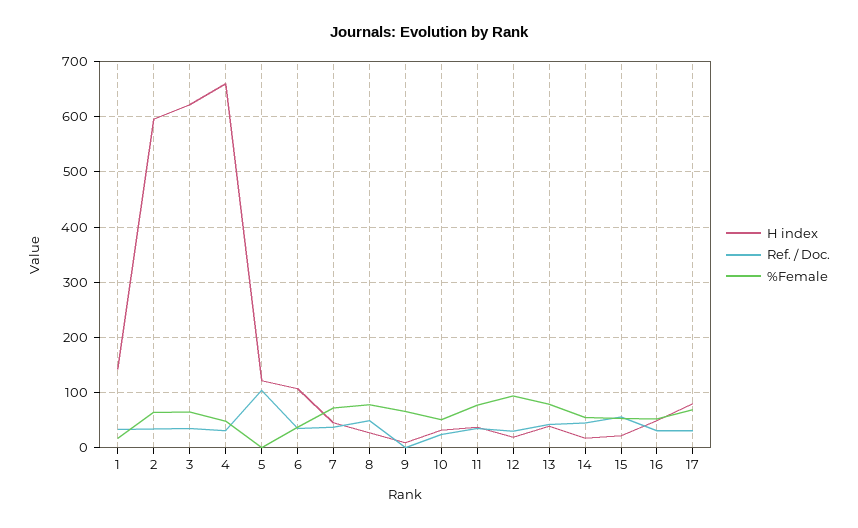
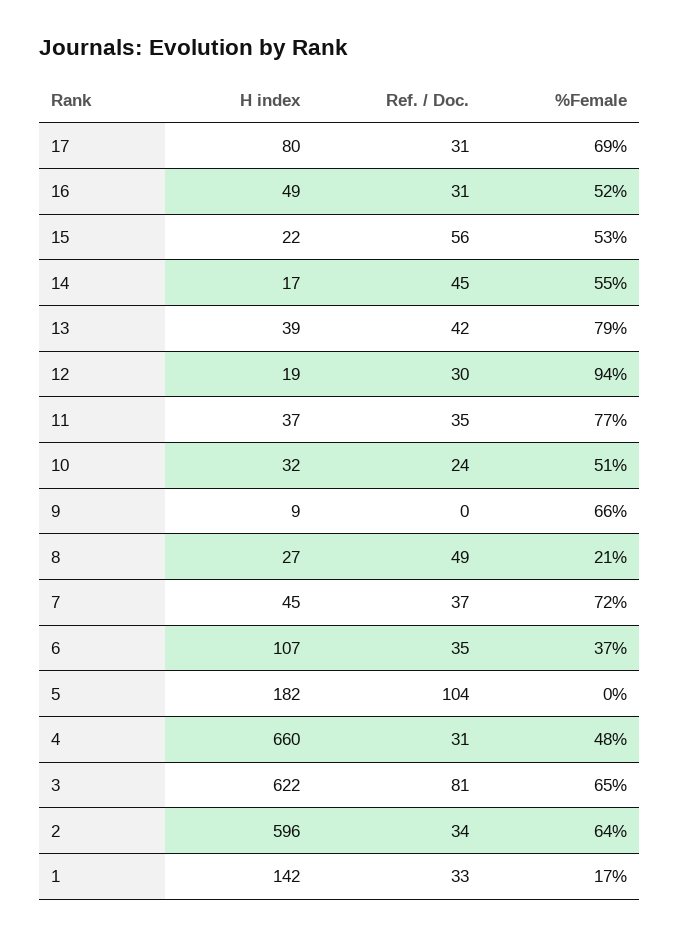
  {
    "H index": {
      "1": 142,
      "2": 596,
      "3": 622,
      "4": 660,
-     "5": 120,
+     "5": 182,
      "6": 107,
      "7": 45,
      "8": 27,
      "9": 9,
      "10": 32,
      "11": 37,
      "12": 19,
      "13": 39,
      "14": 17,
      "15": 22,
      "16": 49,
      "17": 80
    },
    "Ref. / Doc.": {
      "1": 33,
      "2": 34,
-     "3": 40,
+     "3": 81,
      "4": 31,
      "5": 104,
      "6": 35,
      "7": 37,
      "8": 49,
      "9": 0,
      "10": 24,
      "11": 35,
      "12": 30,
      "13": 42,
      "14": 45,
      "15": 56,
      "16": 31,
      "17": 31
    },
    "%Female": {
      "1": 17,
      "2": 64,
      "3": 65,
      "4": 48,
      "5": 0,
      "6": 37,
      "7": 72,
-     "8": 80,
+     "8": 21,
      "9": 66,
      "10": 51,
      "11": 77,
      "12": 94,
      "13": 79,
      "14": 55,
      "15": 53,
      "16": 52,
      "17": 69
    }
  }

